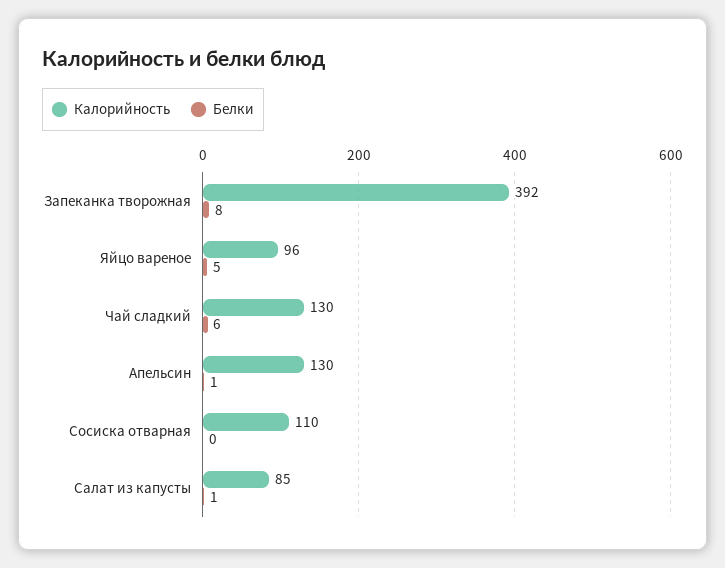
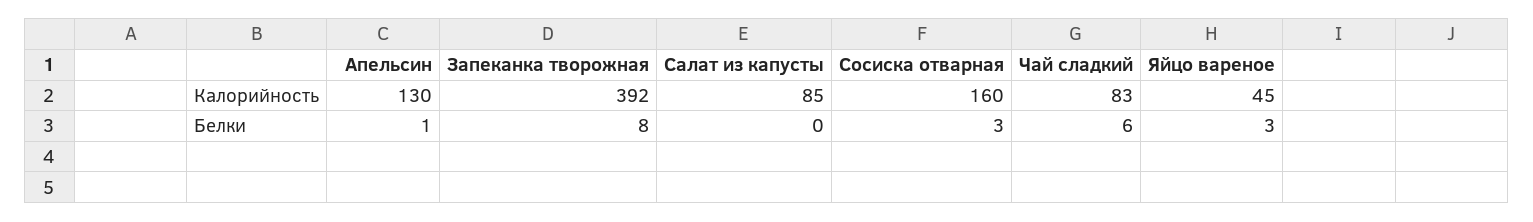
  {
    "Калорийность": {
      "Запеканка творожная": 392,
-     "Яйцо вареное": 96,
+     "Яйцо вареное": 45,
-     "Чай сладкий": 130,
+     "Чай сладкий": 83,
      "Апельсин": 130,
-     "Сосиска отварная": 110,
+     "Сосиска отварная": 160,
      "Салат из капусты": 85
    },
    "Белки": {
      "Запеканка творожная": 8,
-     "Яйцо вареное": 5,
+     "Яйцо вареное": 3,
      "Чай сладкий": 6,
      "Апельсин": 1,
-     "Сосиска отварная": 0,
+     "Сосиска отварная": 3,
-     "Салат из капусты": 1
+     "Салат из капусты": 0
    }
  }

